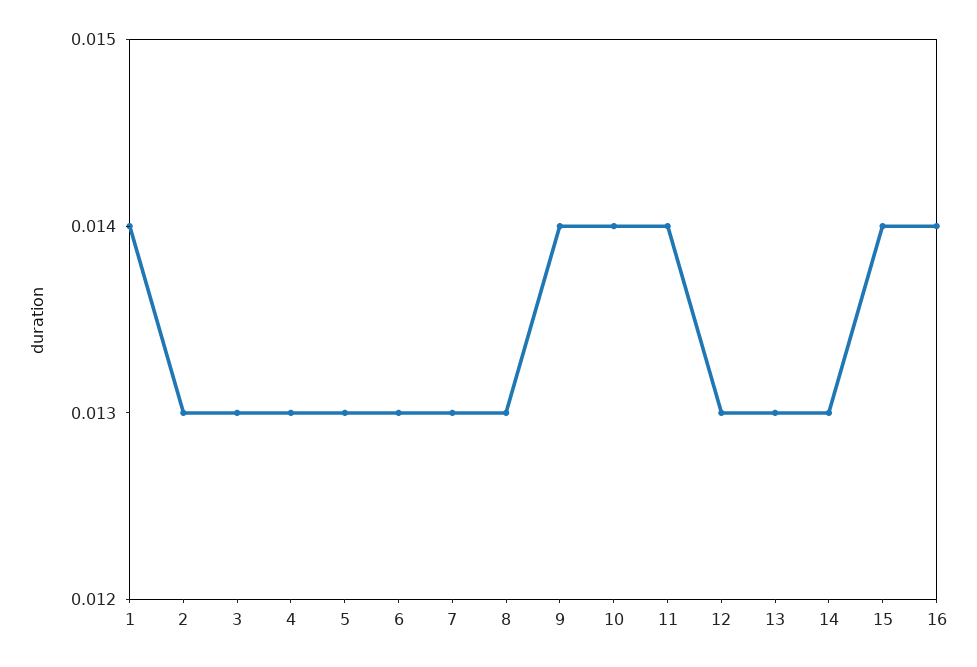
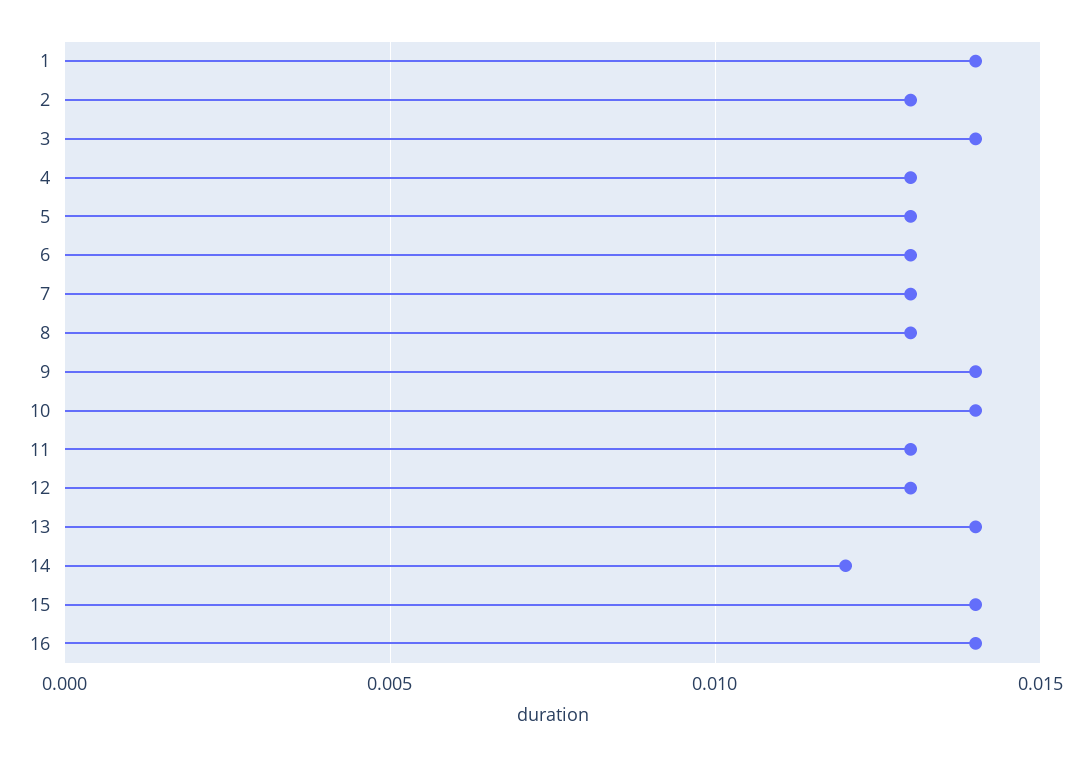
  {
    "1": 0.014,
    "2": 0.013,
-   "3": 0.013,
+   "3": 0.014,
    "4": 0.013,
    "5": 0.013,
    "6": 0.013,
    "7": 0.013,
    "8": 0.013,
    "9": 0.014,
    "10": 0.014,
-   "11": 0.014,
+   "11": 0.013,
    "12": 0.013,
-   "13": 0.013,
+   "13": 0.014,
-   "14": 0.013,
+   "14": 0.012,
    "15": 0.014,
    "16": 0.014
  }

